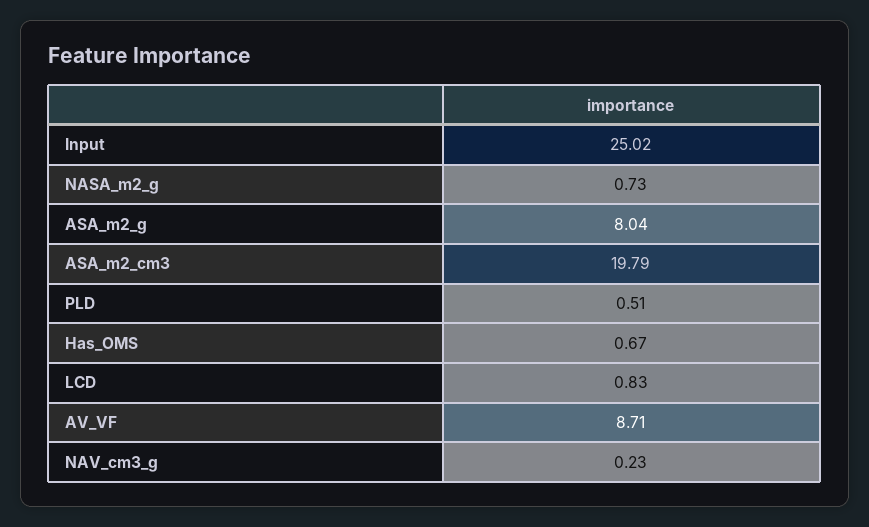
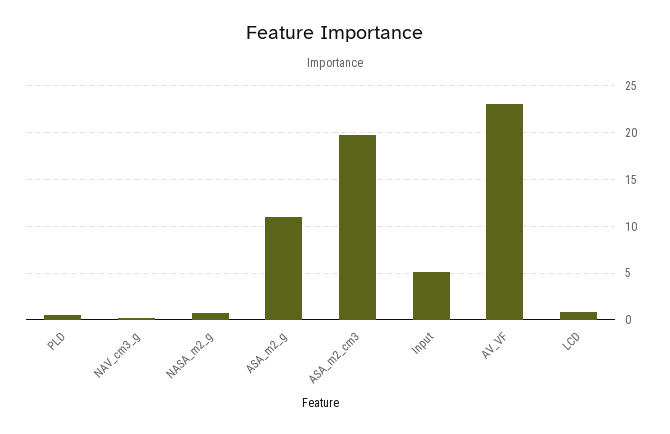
  {
-   "Input": 25.02,
+   "Input": 5,
    "NASA_m2_g": 0.73,
-   "ASA_m2_g": 8.04,
+   "ASA_m2_g": 11,
    "ASA_m2_cm3": 19.79,
    "PLD": 0.51,
-   "Has_OMS": 0.67,
    "LCD": 0.83,
-   "AV_VF": 8.71,
+   "AV_VF": 23,
    "NAV_cm3_g": 0.23
  }

